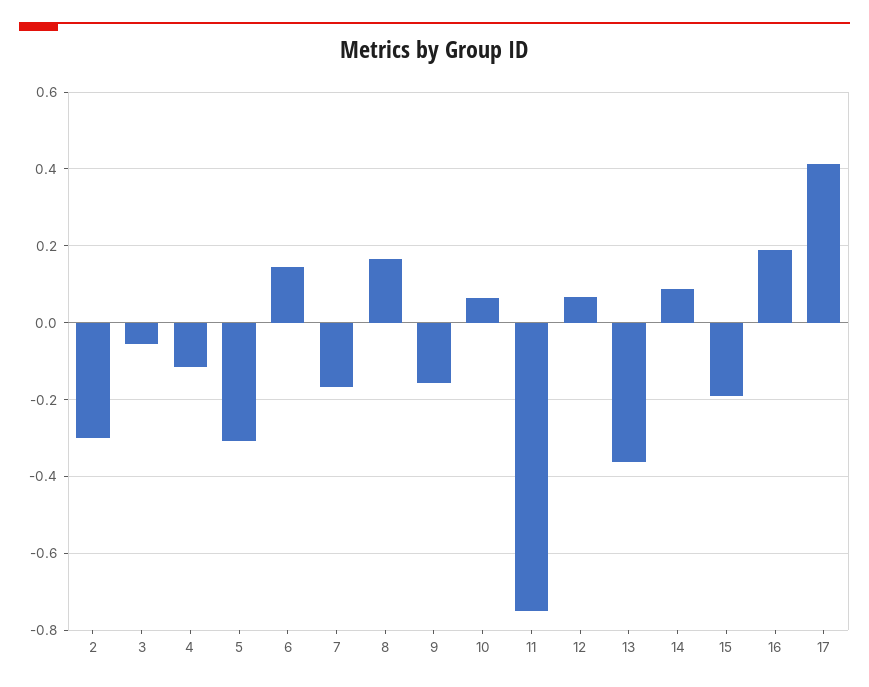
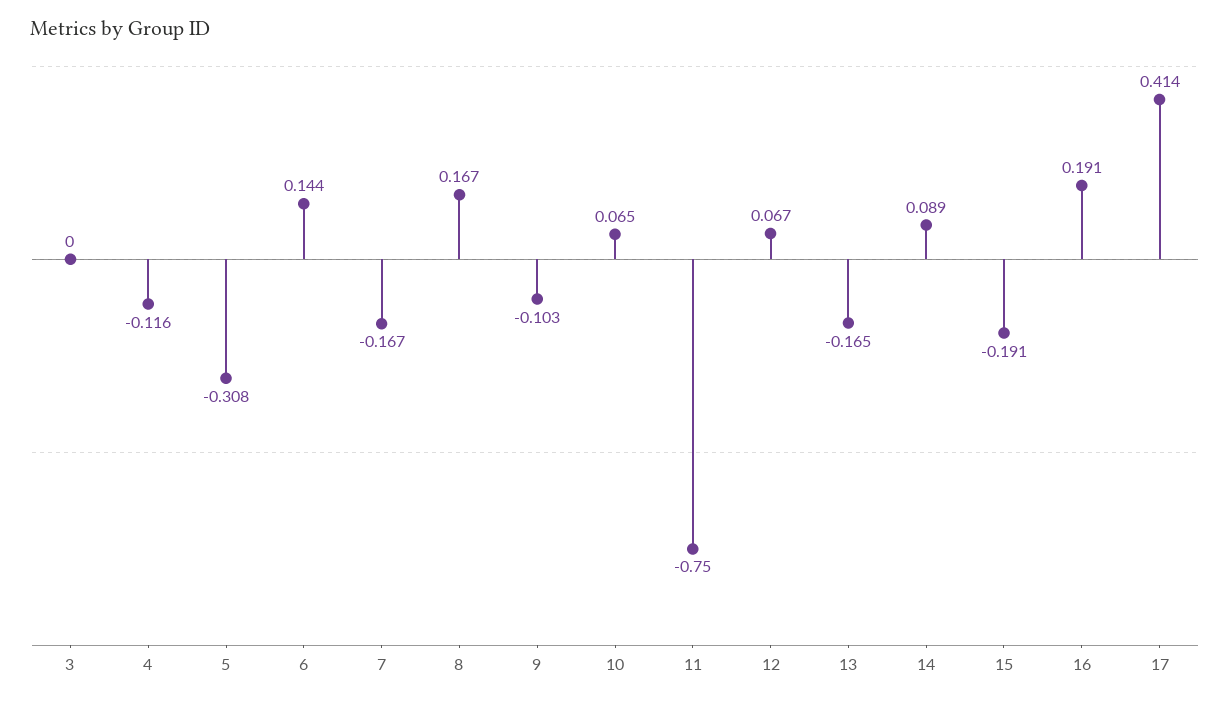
  {
-   "2": -0.3,
-   "3": -0.06,
+   "3": 0,
    "4": -0.116,
    "5": -0.308,
    "6": 0.144,
    "7": -0.167,
    "8": 0.167,
-   "9": -0.16,
+   "9": -0.103,
    "10": 0.065,
    "11": -0.75,
    "12": 0.067,
-   "13": -0.36,
+   "13": -0.165,
    "14": 0.089,
    "15": -0.191,
    "16": 0.191,
    "17": 0.414
  }

